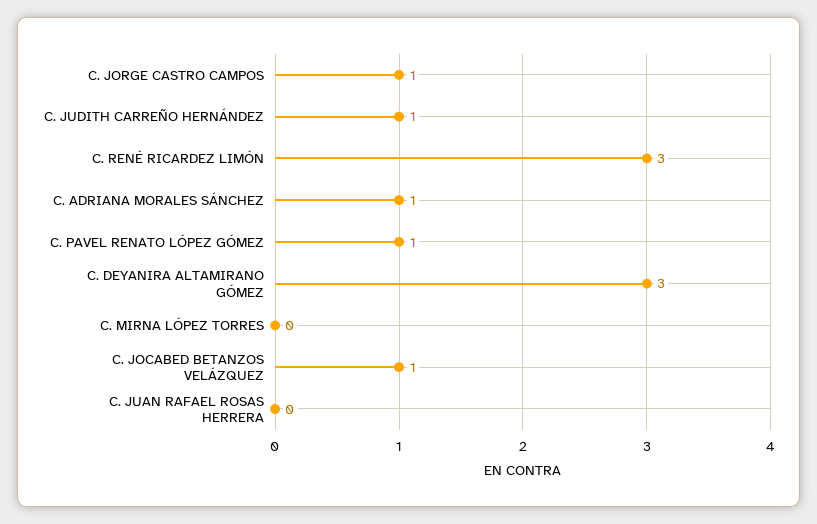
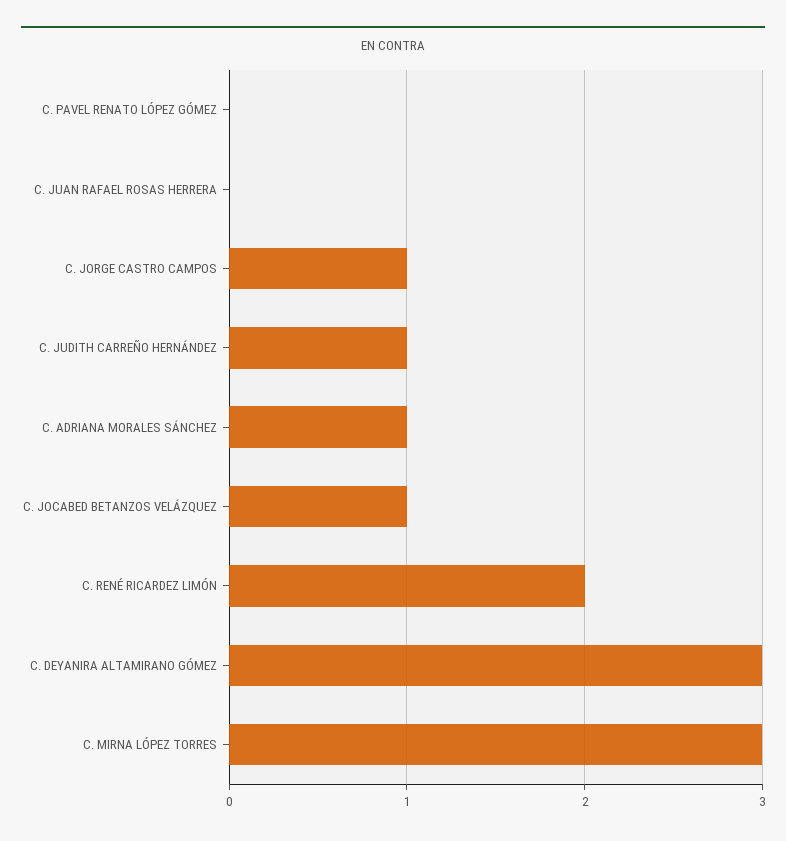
  {
    "C. JORGE CASTRO CAMPOS": 1,
    "C. JUDITH CARREÑO HERNÁNDEZ": 1,
-   "C. RENÉ RICARDEZ LIMÓN": 3,
+   "C. RENÉ RICARDEZ LIMÓN": 2,
    "C. ADRIANA MORALES SÁNCHEZ": 1,
-   "C. PAVEL RENATO LÓPEZ GÓMEZ": 1,
+   "C. PAVEL RENATO LÓPEZ GÓMEZ": 0,
    "C. DEYANIRA ALTAMIRANO GÓMEZ": 3,
-   "C. MIRNA LÓPEZ TORRES": 0,
+   "C. MIRNA LÓPEZ TORRES": 3,
    "C. JOCABED BETANZOS VELÁZQUEZ": 1,
    "C. JUAN RAFAEL ROSAS HERRERA": 0
  }

